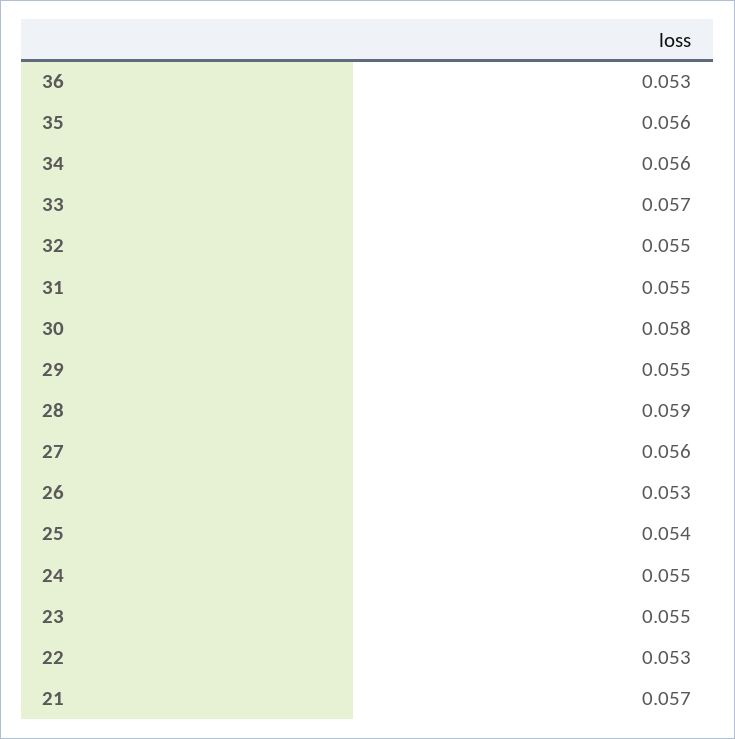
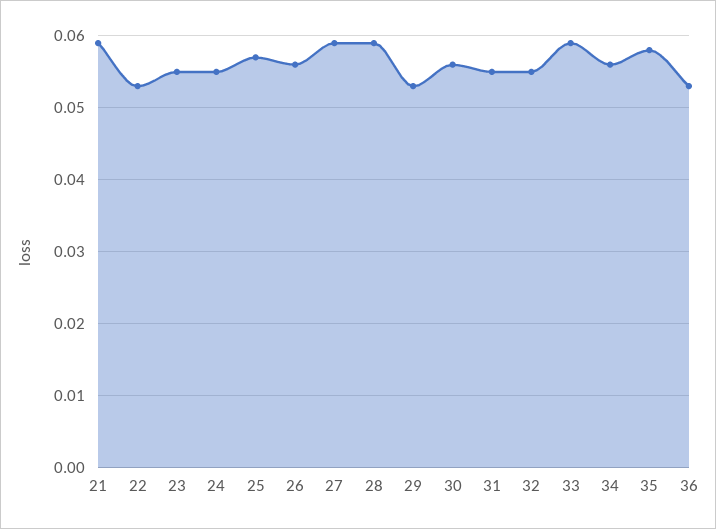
  {
    "36": 0.053,
-   "35": 0.056,
+   "35": 0.058,
    "34": 0.056,
-   "33": 0.057,
+   "33": 0.059,
    "32": 0.055,
    "31": 0.055,
-   "30": 0.058,
+   "30": 0.056,
-   "29": 0.055,
+   "29": 0.053,
    "28": 0.059,
-   "27": 0.056,
+   "27": 0.059,
-   "26": 0.053,
+   "26": 0.056,
-   "25": 0.054,
+   "25": 0.057,
    "24": 0.055,
    "23": 0.055,
    "22": 0.053,
-   "21": 0.057
+   "21": 0.059
  }

